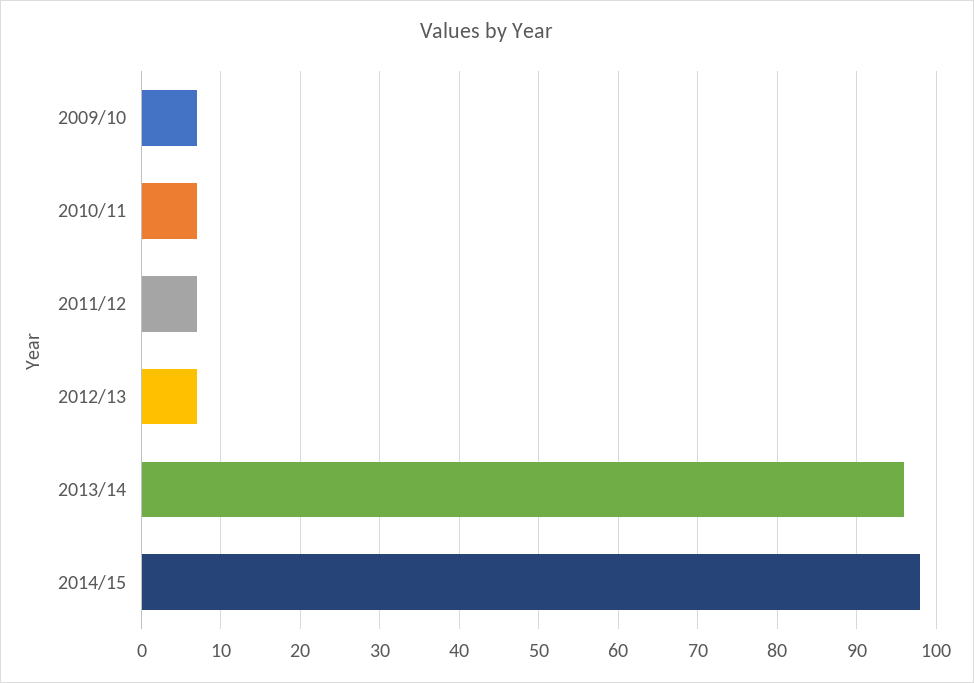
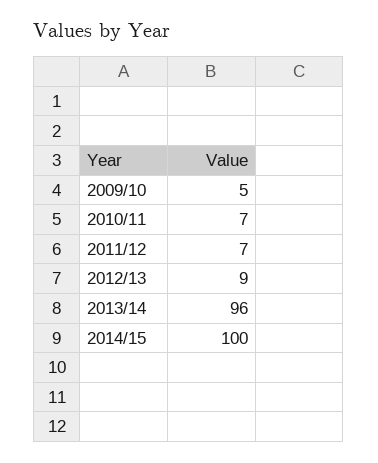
  {
-   "2009/10": 7,
+   "2009/10": 5,
    "2010/11": 7,
    "2011/12": 7,
-   "2012/13": 7,
+   "2012/13": 9,
    "2013/14": 96,
-   "2014/15": 98
+   "2014/15": 100
  }

